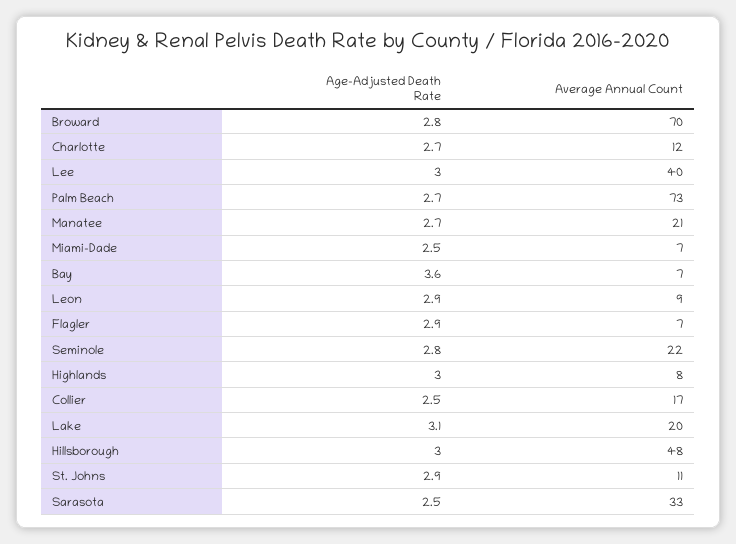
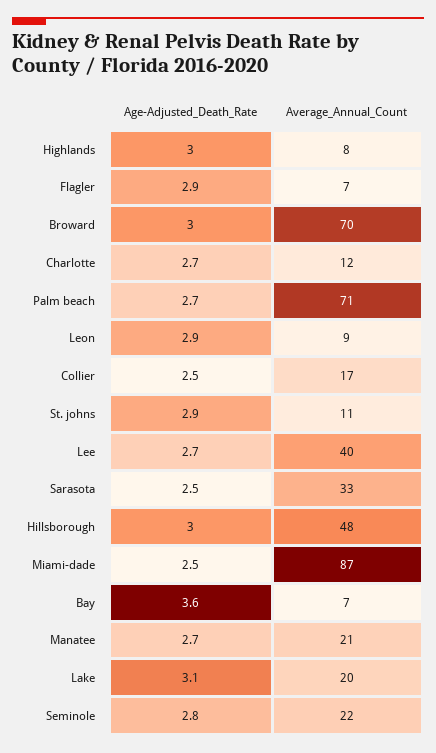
  {
    "Age-Adjusted Death Rate": {
-     "Broward": 2.8,
+     "Broward": 3,
      "Charlotte": 2.7,
-     "Lee": 3,
+     "Lee": 2.7,
      "Palm Beach": 2.7,
      "Manatee": 2.7,
      "Miami-Dade": 2.5,
      "Bay": 3.6,
      "Leon": 2.9,
      "Flagler": 2.9,
      "Seminole": 2.8,
      "Highlands": 3,
      "Collier": 2.5,
      "Lake": 3.1,
      "Hillsborough": 3,
      "St. Johns": 2.9,
      "Sarasota": 2.5
    },
    "Average Annual Count": {
      "Broward": 70,
      "Charlotte": 12,
      "Lee": 40,
-     "Palm Beach": 73,
+     "Palm Beach": 71,
      "Manatee": 21,
-     "Miami-Dade": 7,
+     "Miami-Dade": 87,
      "Bay": 7,
      "Leon": 9,
      "Flagler": 7,
      "Seminole": 22,
      "Highlands": 8,
      "Collier": 17,
      "Lake": 20,
      "Hillsborough": 48,
      "St. Johns": 11,
      "Sarasota": 33
    }
  }

